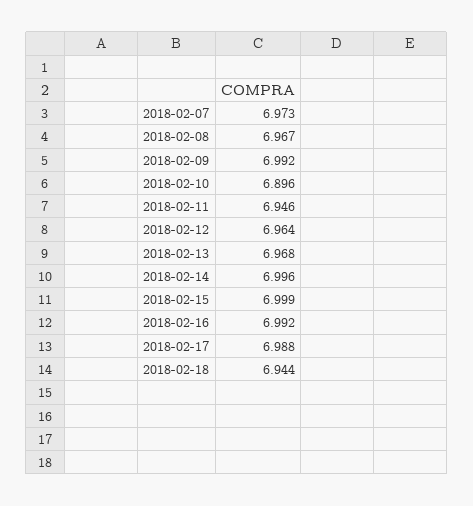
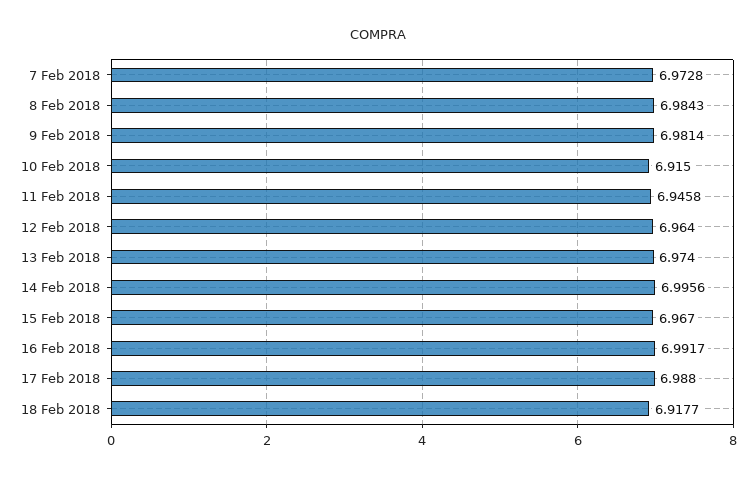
  {
    "2018-02-07": 6.9728,
-   "2018-02-08": 6.967,
+   "2018-02-08": 6.9843,
-   "2018-02-09": 6.992,
+   "2018-02-09": 6.9814,
-   "2018-02-10": 6.896,
+   "2018-02-10": 6.915,
    "2018-02-11": 6.9458,
    "2018-02-12": 6.964,
-   "2018-02-13": 6.968,
+   "2018-02-13": 6.974,
    "2018-02-14": 6.9956,
-   "2018-02-15": 6.999,
+   "2018-02-15": 6.967,
    "2018-02-16": 6.9917,
    "2018-02-17": 6.988,
-   "2018-02-18": 6.944
+   "2018-02-18": 6.9177
  }

